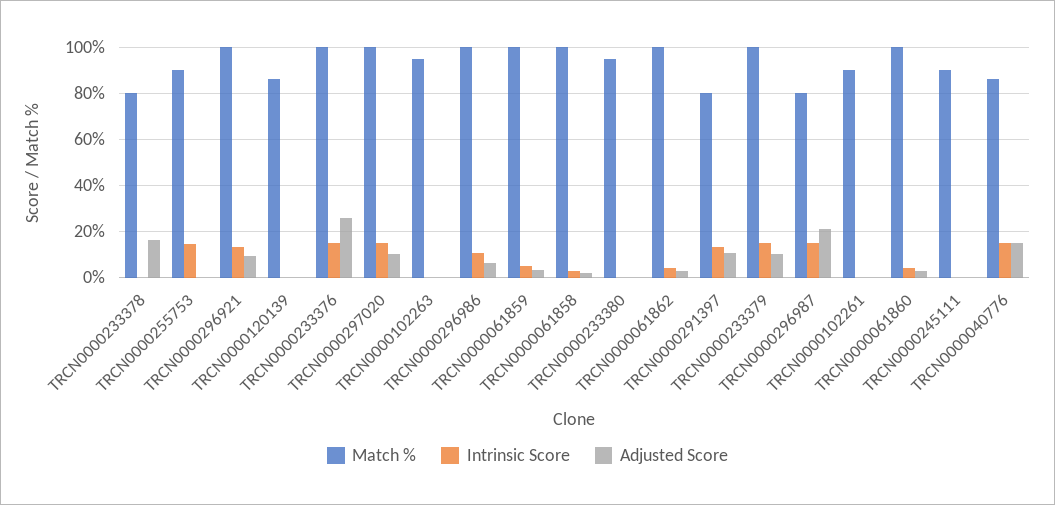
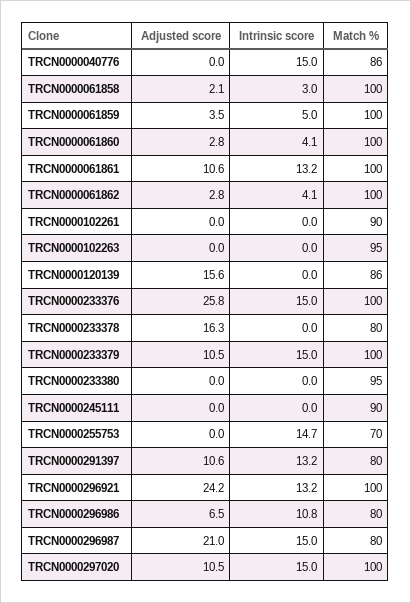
  {
    "Match %": {
      "TRCN0000233378": 80,
-     "TRCN0000255753": 90,
+     "TRCN0000255753": 70,
      "TRCN0000296921": 100,
      "TRCN0000120139": 86,
      "TRCN0000233376": 100,
      "TRCN0000297020": 100,
      "TRCN0000102263": 95,
-     "TRCN0000296986": 100,
+     "TRCN0000296986": 80,
      "TRCN0000061859": 100,
      "TRCN0000061858": 100,
      "TRCN0000233380": 95,
      "TRCN0000061862": 100,
      "TRCN0000291397": 80,
      "TRCN0000233379": 100,
      "TRCN0000296987": 80,
      "TRCN0000102261": 90,
      "TRCN0000061860": 100,
      "TRCN0000245111": 90,
-     "TRCN0000040776": 86
+     "TRCN0000040776": 86,
+     "TRCN0000061861": 100
    },
    "Intrinsic Score": {
      "TRCN0000233378": 0,
      "TRCN0000255753": 14.7,
      "TRCN0000296921": 13.2,
      "TRCN0000120139": 0,
      "TRCN0000233376": 15,
      "TRCN0000297020": 15,
      "TRCN0000102263": 0,
      "TRCN0000296986": 10.8,
      "TRCN0000061859": 5,
      "TRCN0000061858": 3,
      "TRCN0000233380": 0,
      "TRCN0000061862": 4.1,
      "TRCN0000291397": 13.2,
      "TRCN0000233379": 15,
      "TRCN0000296987": 15,
      "TRCN0000102261": 0,
      "TRCN0000061860": 4.1,
      "TRCN0000245111": 0,
-     "TRCN0000040776": 15
+     "TRCN0000040776": 15,
+     "TRCN0000061861": 13.2
    },
    "Adjusted Score": {
      "TRCN0000233378": 16.3,
      "TRCN0000255753": 0,
-     "TRCN0000296921": 10,
+     "TRCN0000296921": 24.2,
-     "TRCN0000120139": 0,
+     "TRCN0000120139": 15.6,
      "TRCN0000233376": 25.8,
      "TRCN0000297020": 10.5,
      "TRCN0000102263": 0,
      "TRCN0000296986": 6.5,
      "TRCN0000061859": 3.5,
      "TRCN0000061858": 2.1,
      "TRCN0000233380": 0,
      "TRCN0000061862": 2.8,
      "TRCN0000291397": 10.6,
      "TRCN0000233379": 10.5,
      "TRCN0000296987": 21,
      "TRCN0000102261": 0,
      "TRCN0000061860": 2.8,
      "TRCN0000245111": 0,
-     "TRCN0000040776": 15
+     "TRCN0000040776": 0,
+     "TRCN0000061861": 10.6
    }
  }

